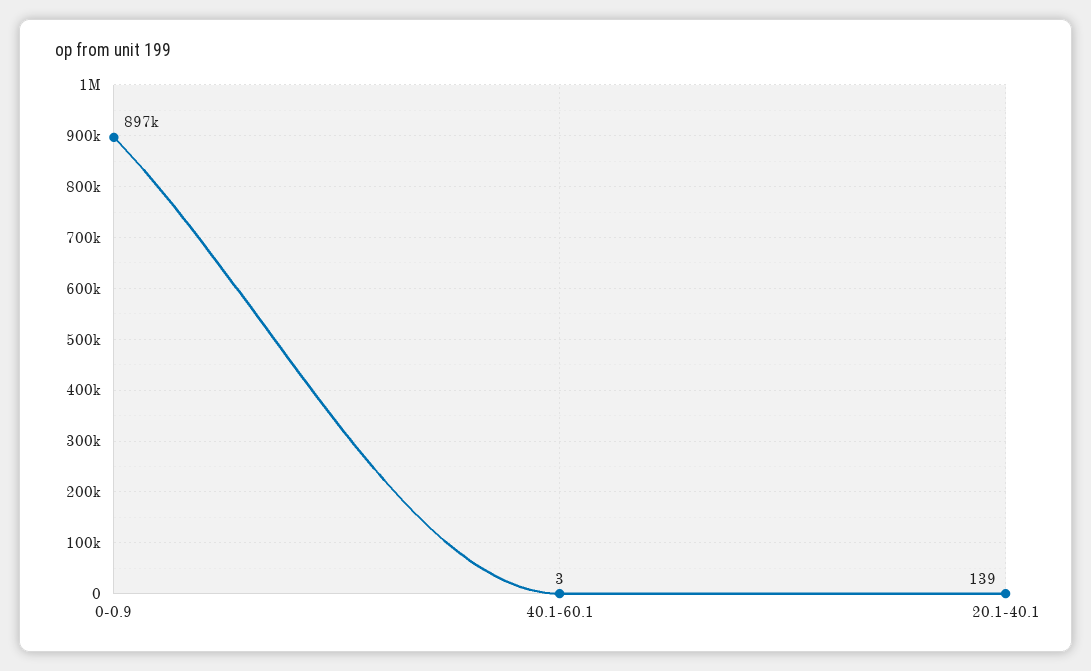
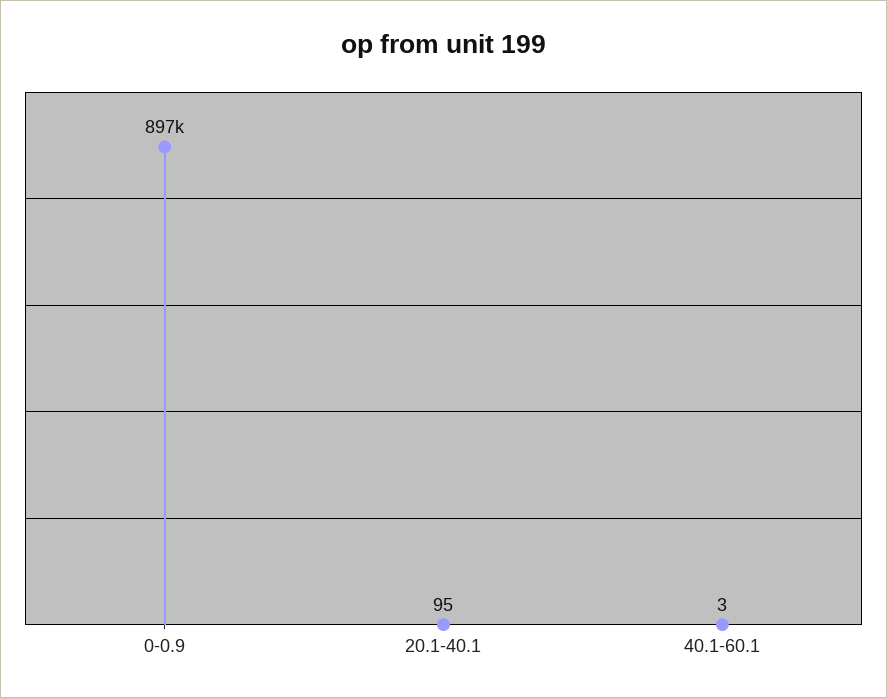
  {
    "0-0.9": 897000,
    "40.1-60.1": 3,
-   "20.1-40.1": 139
+   "20.1-40.1": 95
  }

